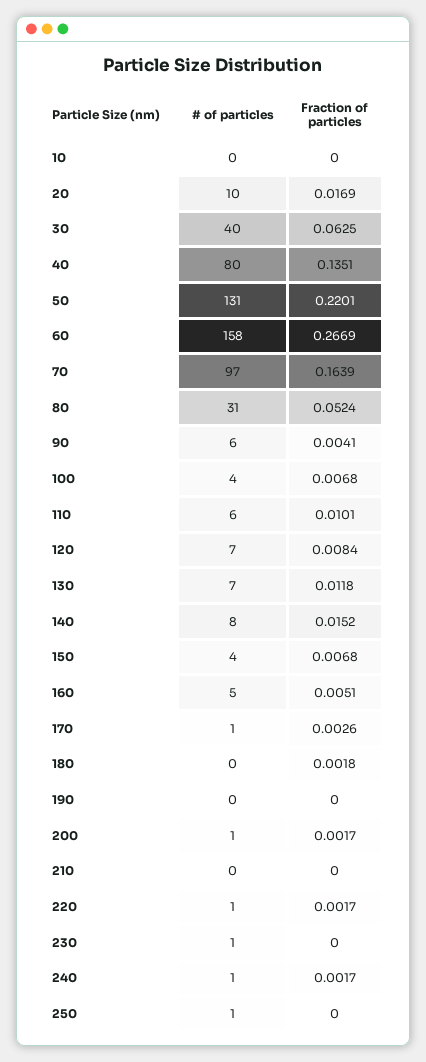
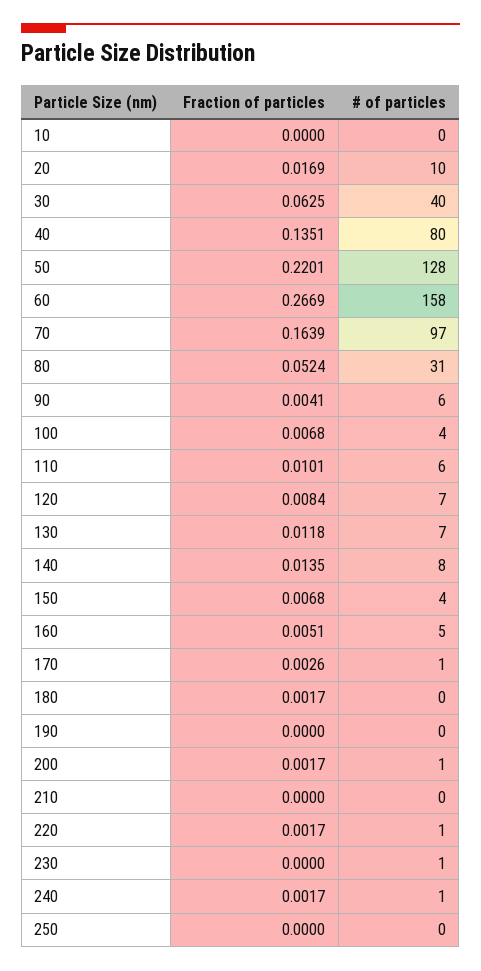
  {
    "# of particles": {
      "10": 0,
      "20": 10,
      "30": 40,
      "40": 80,
-     "50": 131,
+     "50": 128,
      "60": 158,
      "70": 97,
      "80": 31,
      "90": 6,
      "100": 4,
      "110": 6,
      "120": 7,
      "130": 7,
      "140": 8,
      "150": 4,
      "160": 5,
      "170": 1,
      "180": 0,
      "190": 0,
      "200": 1,
      "210": 0,
      "220": 1,
      "230": 1,
      "240": 1,
-     "250": 1
+     "250": 0
    },
    "Fraction of particles": {
      "10": 0,
      "20": 0.0169,
      "30": 0.0625,
      "40": 0.1351,
      "50": 0.2201,
      "60": 0.2669,
      "70": 0.1639,
      "80": 0.0524,
      "90": 0.0041,
      "100": 0.0068,
      "110": 0.0101,
      "120": 0.0084,
      "130": 0.0118,
-     "140": 0.0152,
+     "140": 0.0135,
      "150": 0.0068,
      "160": 0.0051,
      "170": 0.0026,
-     "180": 0.0018,
+     "180": 0.0017,
      "190": 0,
      "200": 0.0017,
      "210": 0,
      "220": 0.0017,
      "230": 0,
      "240": 0.0017,
      "250": 0
    }
  }

